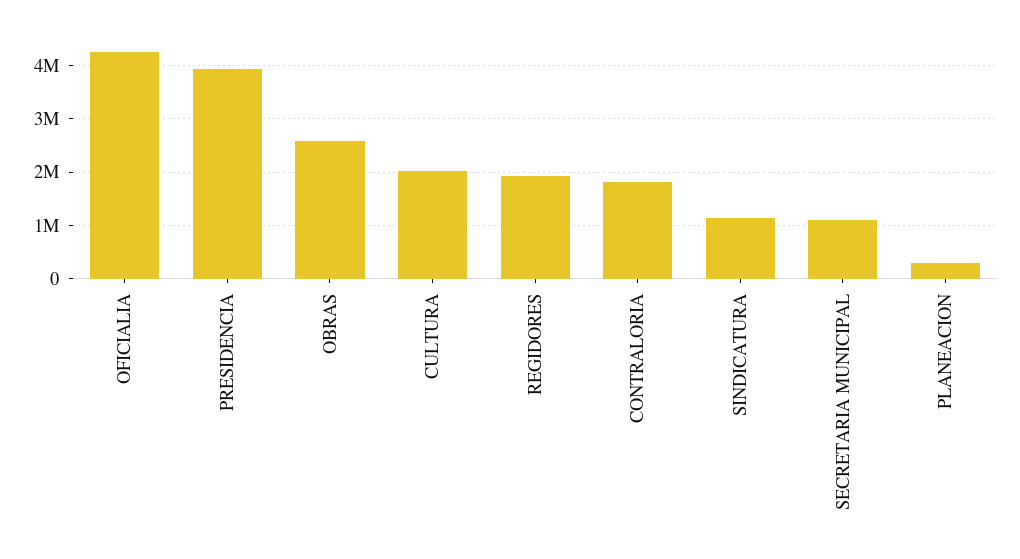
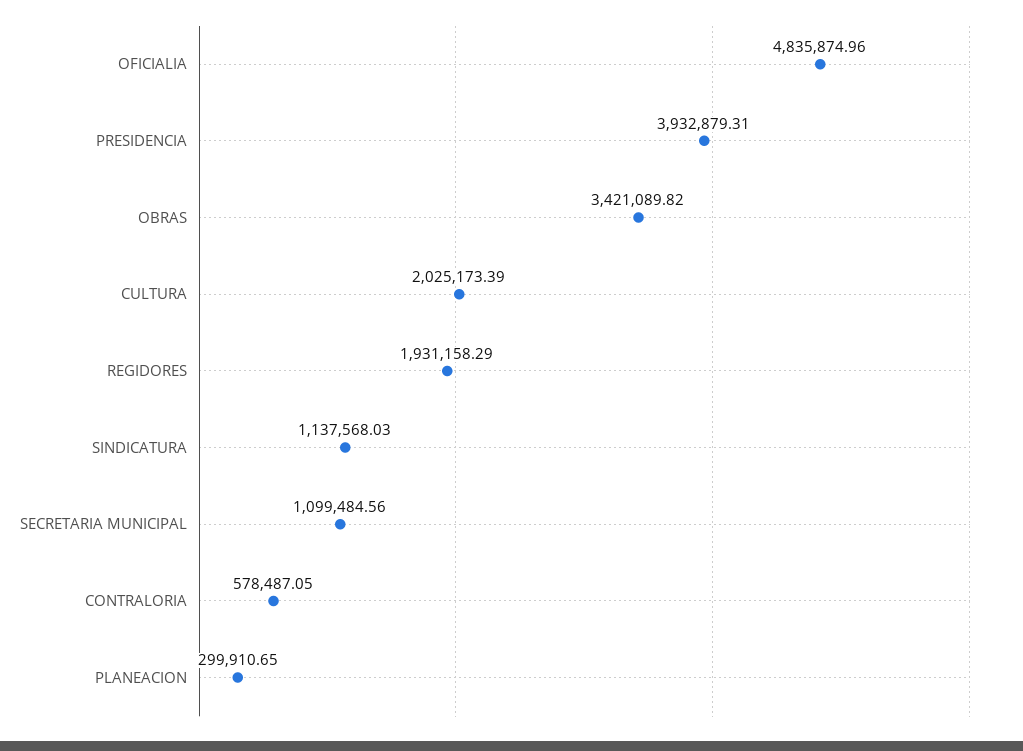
  {
-   "OFICIALIA": 4200000,
+   "OFICIALIA": 4835874.96,
    "PRESIDENCIA": 3932879.31,
-   "OBRAS": 2600000,
+   "OBRAS": 3421089.82,
    "CULTURA": 2025173.39,
    "REGIDORES": 1931158.29,
-   "CONTRALORIA": 1800000,
+   "CONTRALORIA": 578487.05,
    "SINDICATURA": 1137568.03,
    "SECRETARIA MUNICIPAL": 1099484.56,
    "PLANEACION": 299910.65
  }

